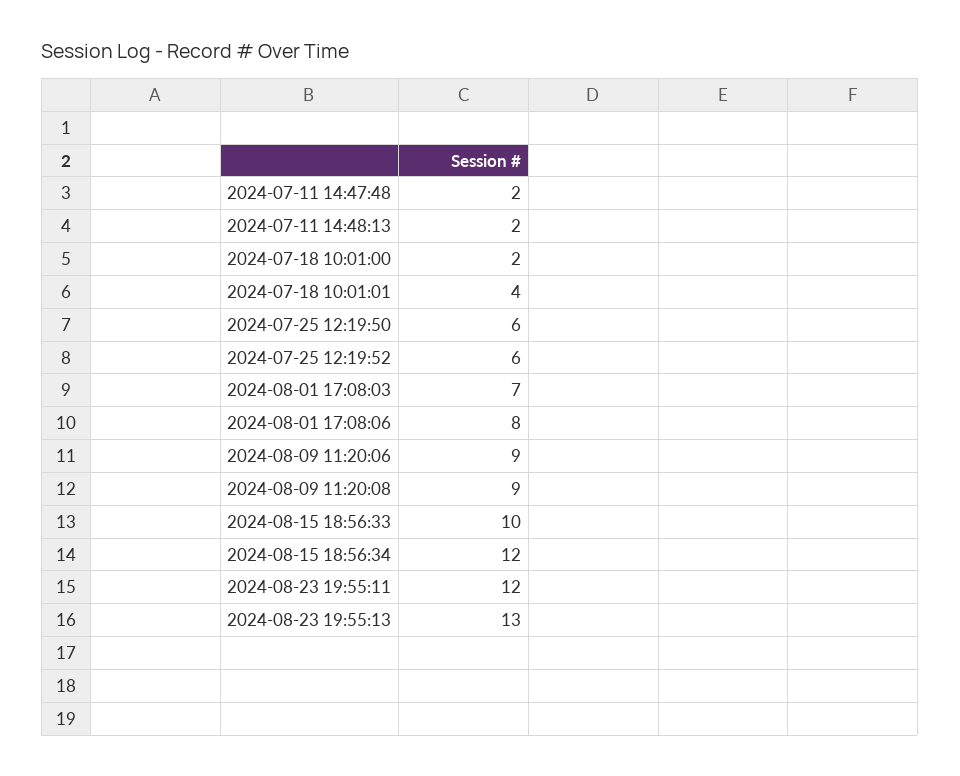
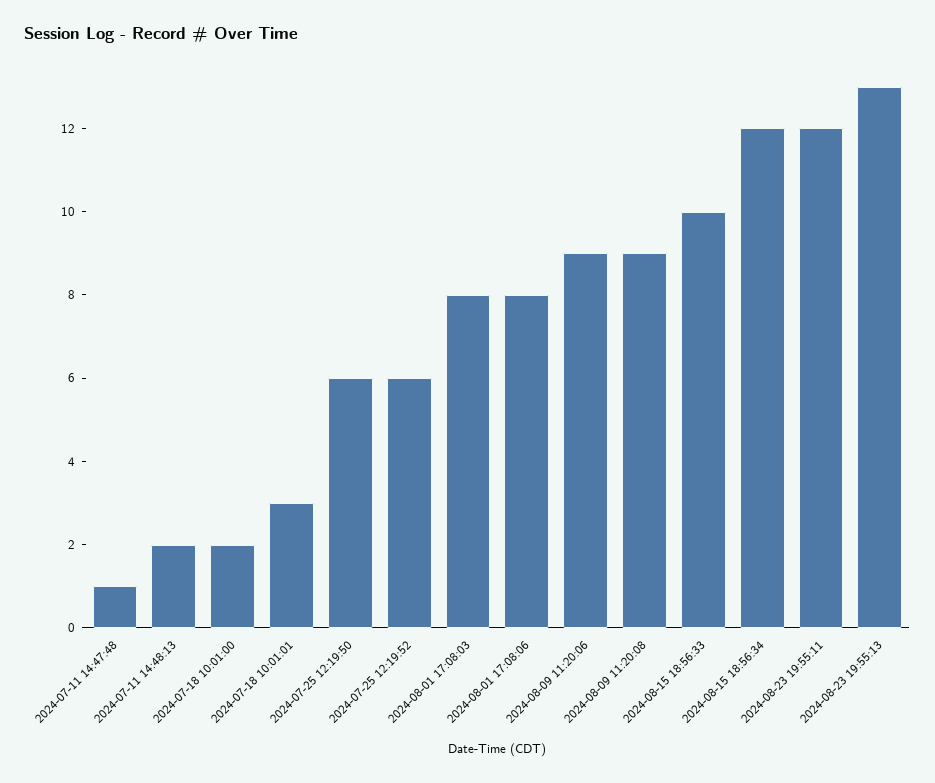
  {
-   "2024-07-11 14:47:48": 2,
+   "2024-07-11 14:47:48": 1,
    "2024-07-11 14:48:13": 2,
    "2024-07-18 10:01:00": 2,
-   "2024-07-18 10:01:01": 4,
+   "2024-07-18 10:01:01": 3,
    "2024-07-25 12:19:50": 6,
    "2024-07-25 12:19:52": 6,
-   "2024-08-01 17:08:03": 7,
+   "2024-08-01 17:08:03": 8,
    "2024-08-01 17:08:06": 8,
    "2024-08-09 11:20:06": 9,
    "2024-08-09 11:20:08": 9,
    "2024-08-15 18:56:33": 10,
    "2024-08-15 18:56:34": 12,
    "2024-08-23 19:55:11": 12,
    "2024-08-23 19:55:13": 13
  }

